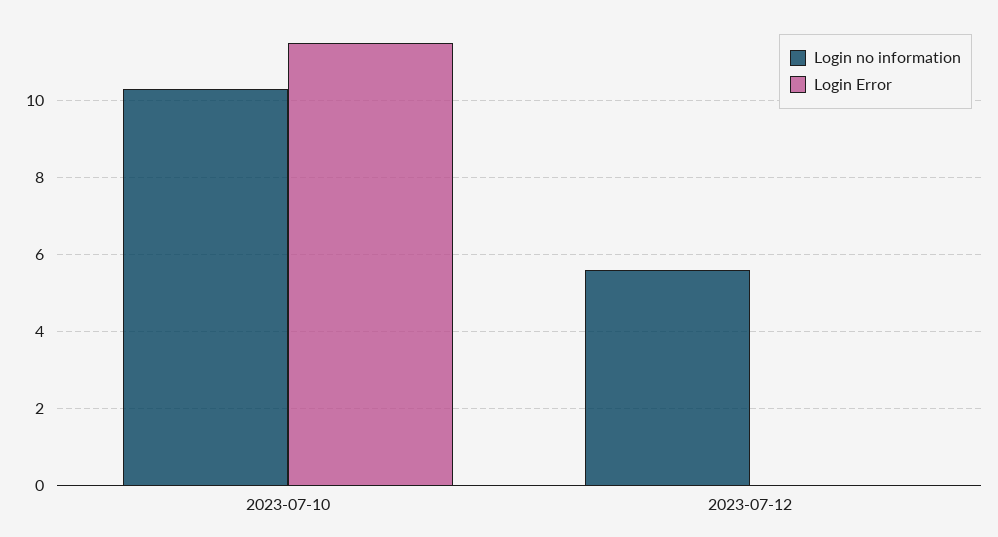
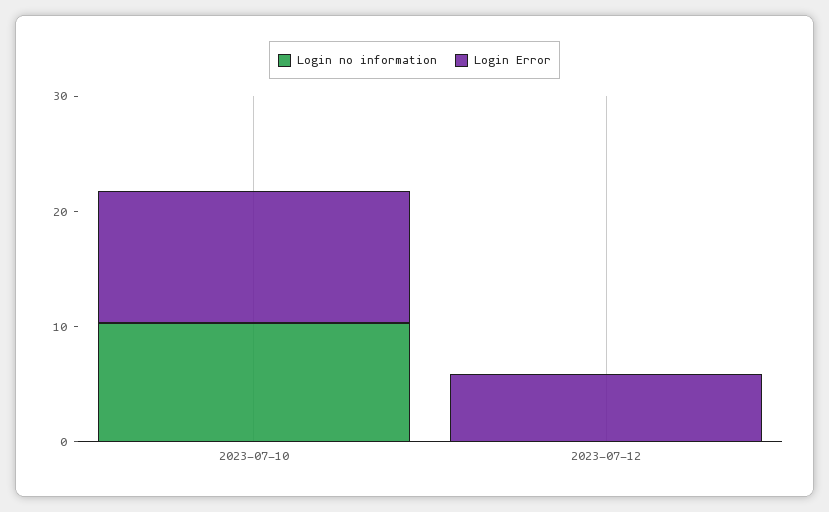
  {
    "Login no information": {
      "2023-07-10": 10.2,
-     "2023-07-12": 5.6
+     "2023-07-12": 0
    },
    "Login Error": {
      "2023-07-10": 11.4,
-     "2023-07-12": 0
+     "2023-07-12": 6
    }
  }

